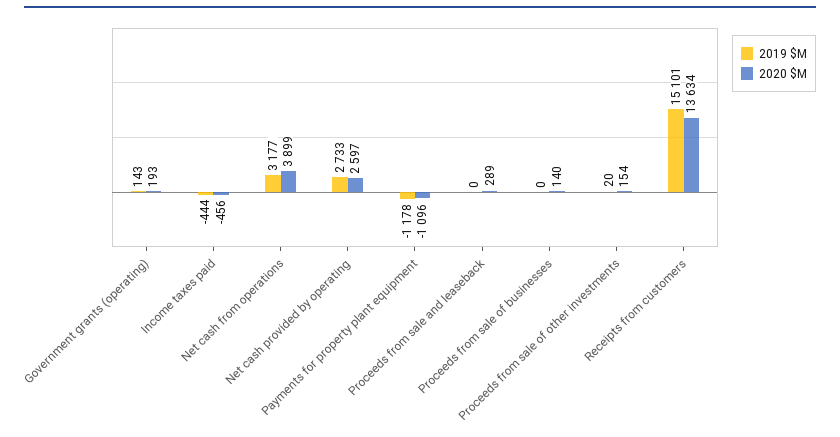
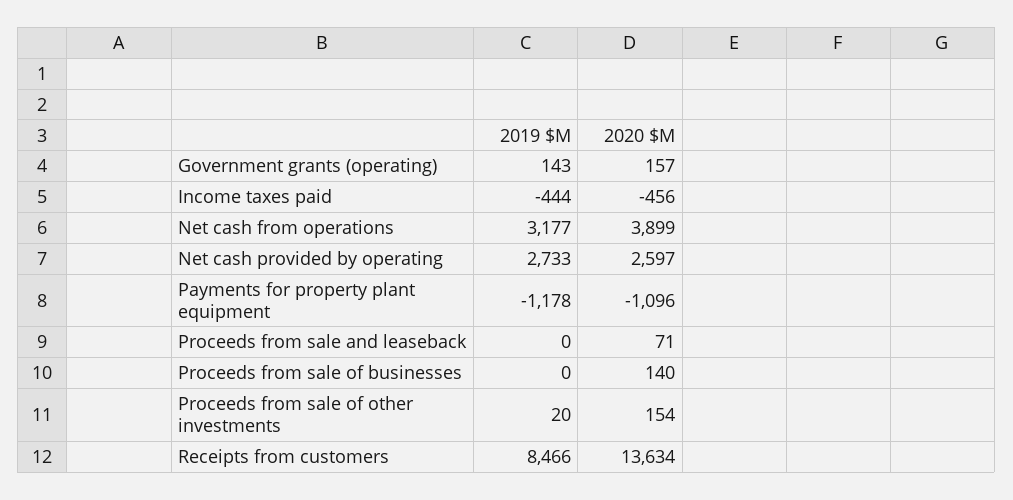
  {
    "2019 $M": {
      "Government grants (operating)": 143,
      "Income taxes paid": -444,
      "Net cash from operations": 3177,
      "Net cash provided by operating": 2733,
      "Payments for property plant equipment": -1178,
      "Proceeds from sale and leaseback": 0,
      "Proceeds from sale of businesses": 0,
      "Proceeds from sale of other investments": 20,
-     "Receipts from customers": 15101
+     "Receipts from customers": 8466
    },
    "2020 $M": {
-     "Government grants (operating)": 193,
+     "Government grants (operating)": 157,
      "Income taxes paid": -456,
      "Net cash from operations": 3899,
      "Net cash provided by operating": 2597,
      "Payments for property plant equipment": -1096,
-     "Proceeds from sale and leaseback": 289,
+     "Proceeds from sale and leaseback": 71,
      "Proceeds from sale of businesses": 140,
      "Proceeds from sale of other investments": 154,
      "Receipts from customers": 13634
    }
  }

